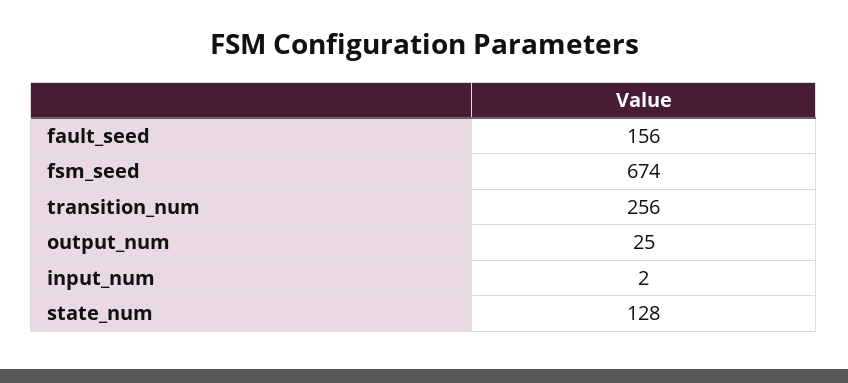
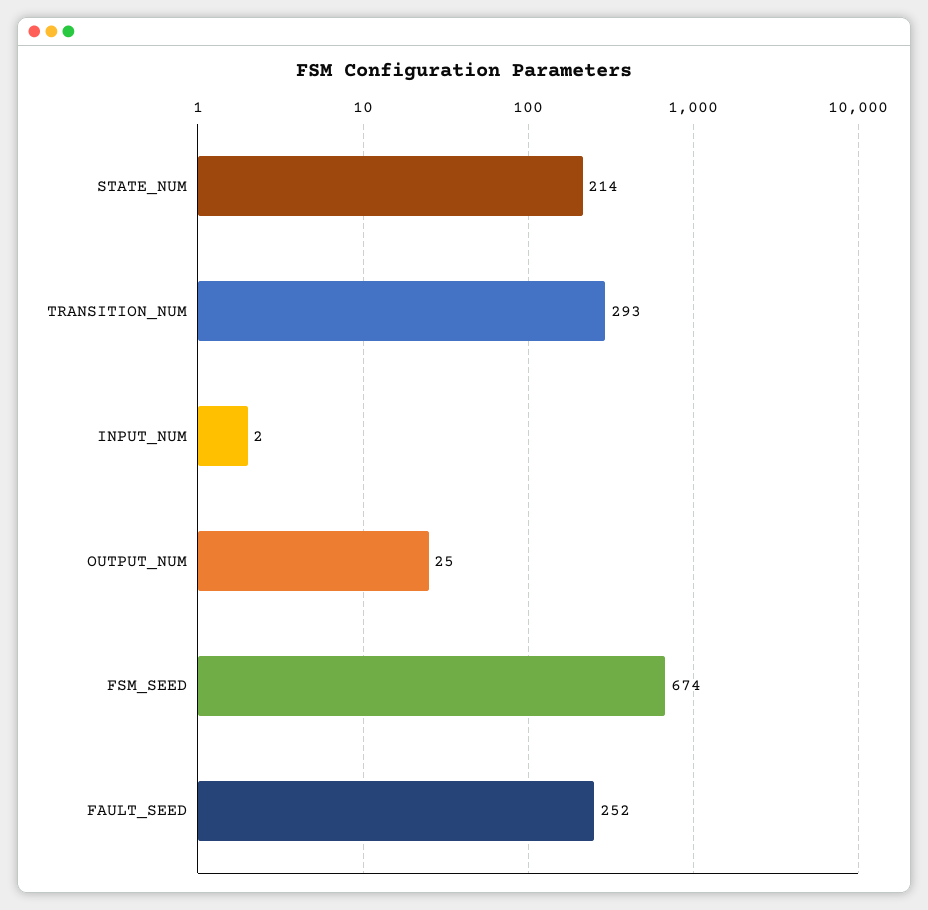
  {
-   "fault_seed": 156,
+   "fault_seed": 252,
    "fsm_seed": 674,
-   "transition_num": 256,
+   "transition_num": 293,
    "output_num": 25,
    "input_num": 2,
-   "state_num": 128
+   "state_num": 214
  }

